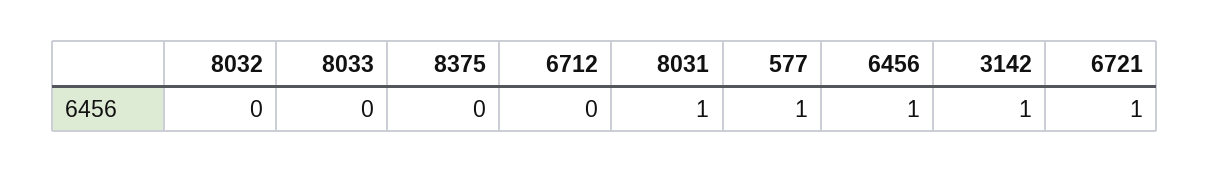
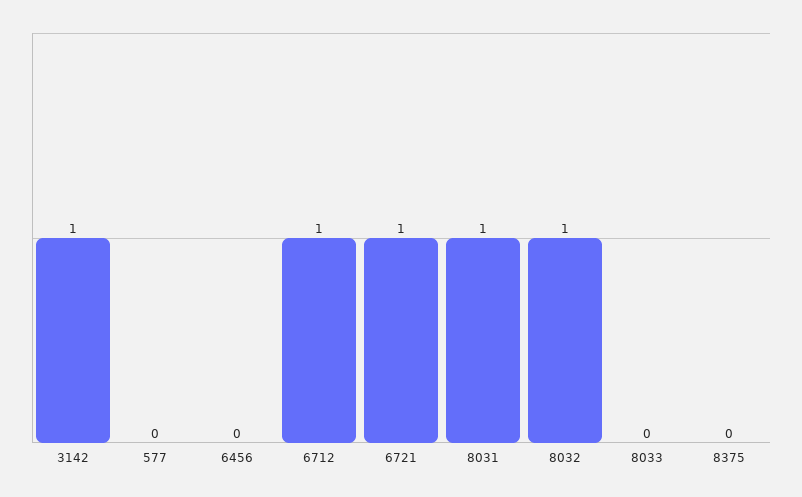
  {
-   "8032": 0,
+   "8032": 1,
    "8033": 0,
    "8375": 0,
-   "6712": 0,
+   "6712": 1,
    "8031": 1,
-   "577": 1,
+   "577": 0,
-   "6456": 1,
+   "6456": 0,
    "3142": 1,
    "6721": 1
  }

